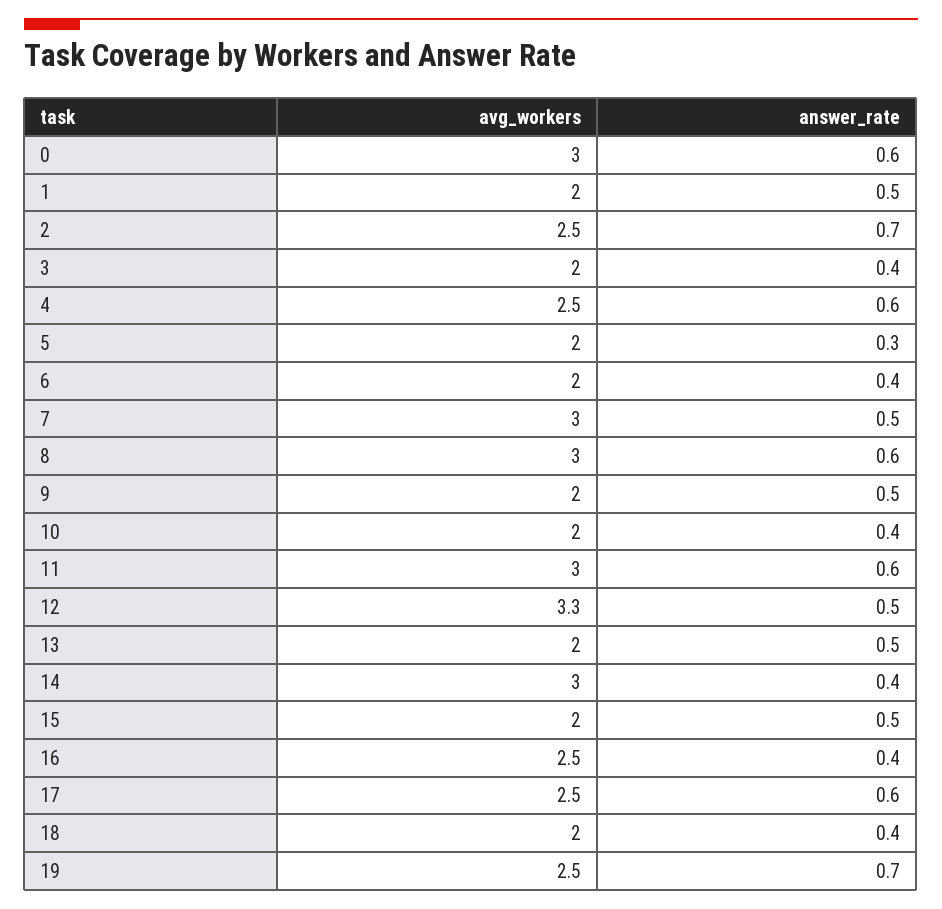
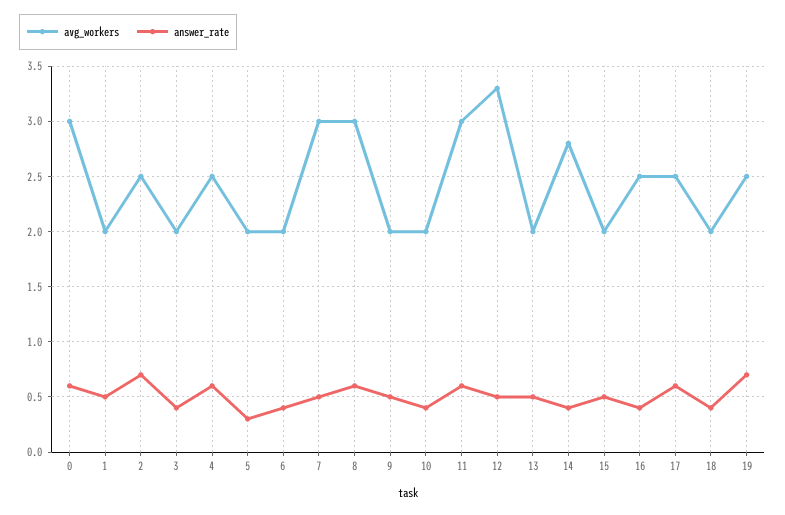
  {
    "avg_workers": {
      "0": 3,
      "1": 2,
      "2": 2.5,
      "3": 2,
      "4": 2.5,
      "5": 2,
      "6": 2,
      "7": 3,
      "8": 3,
      "9": 2,
      "10": 2,
      "11": 3,
      "12": 3.3,
      "13": 2,
-     "14": 3,
+     "14": 2.8,
      "15": 2,
      "16": 2.5,
      "17": 2.5,
      "18": 2,
      "19": 2.5
    },
    "answer_rate": {
      "0": 0.6,
      "1": 0.5,
      "2": 0.7,
      "3": 0.4,
      "4": 0.6,
      "5": 0.3,
      "6": 0.4,
      "7": 0.5,
      "8": 0.6,
      "9": 0.5,
      "10": 0.4,
      "11": 0.6,
      "12": 0.5,
      "13": 0.5,
      "14": 0.4,
      "15": 0.5,
      "16": 0.4,
      "17": 0.6,
      "18": 0.4,
      "19": 0.7
    }
  }

